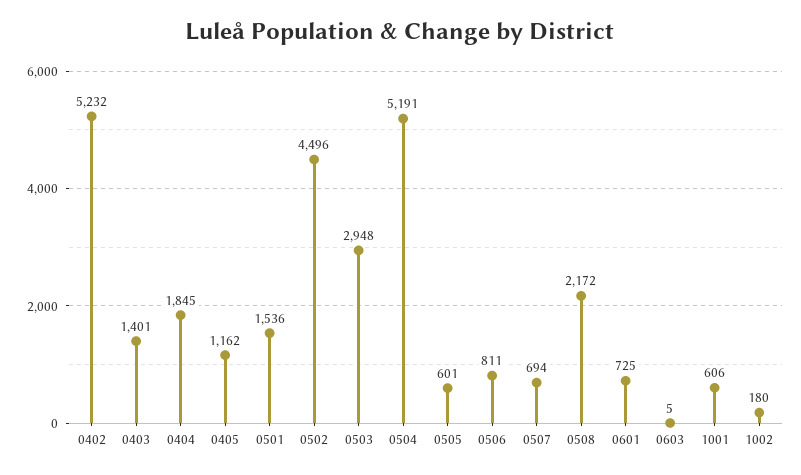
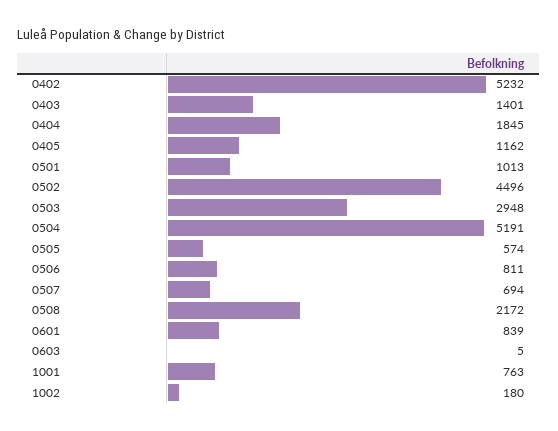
  {
    "0402": 5232,
    "0403": 1401,
    "0404": 1845,
    "0405": 1162,
-   "0501": 1536,
+   "0501": 1013,
    "0502": 4496,
    "0503": 2948,
    "0504": 5191,
-   "0505": 601,
+   "0505": 574,
    "0506": 811,
    "0507": 694,
    "0508": 2172,
-   "0601": 725,
+   "0601": 839,
    "0603": 5,
-   "1001": 606,
+   "1001": 763,
    "1002": 180
  }

